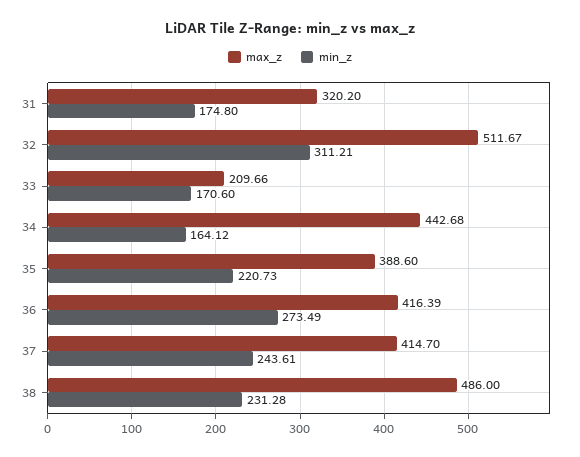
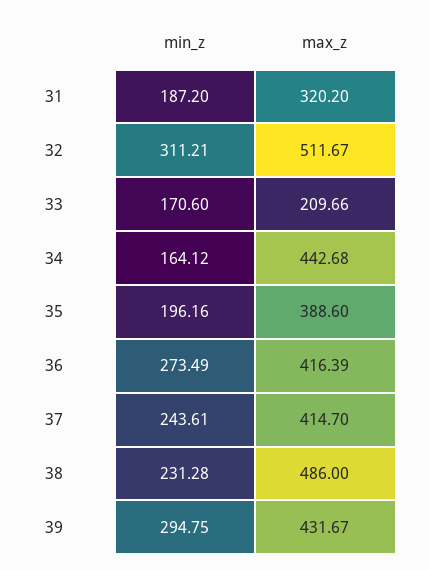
  {
    "max_z": {
      "31": 320.2,
      "32": 511.67,
      "33": 209.66,
      "34": 442.68,
      "35": 388.6,
      "36": 416.39,
      "37": 414.7,
-     "38": 486
+     "38": 486,
+     "39": 431.67
    },
    "min_z": {
-     "31": 174.8,
+     "31": 187.2,
      "32": 311.21,
      "33": 170.6,
      "34": 164.12,
-     "35": 220.73,
+     "35": 196.16,
      "36": 273.49,
      "37": 243.61,
-     "38": 231.28
+     "38": 231.28,
+     "39": 294.75
    }
  }

